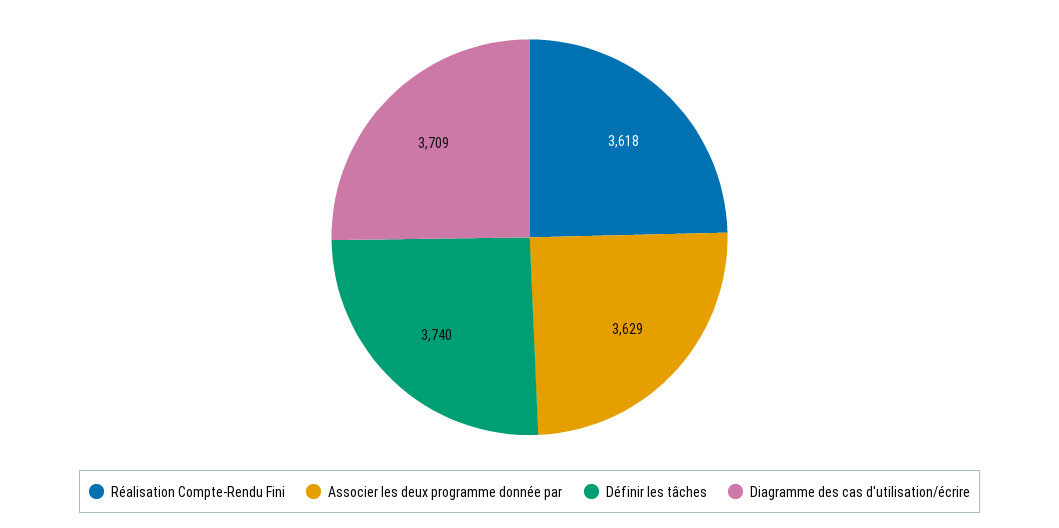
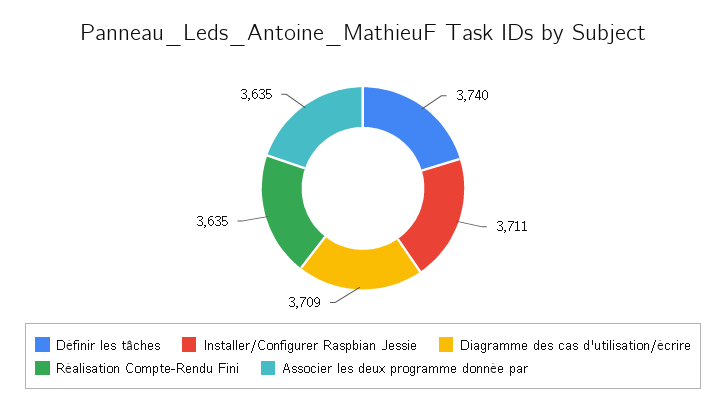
  {
-   "Réalisation Compte-Rendu Fini": 3618,
+   "Réalisation Compte-Rendu Fini": 3635,
-   "Associer les deux programme donnée par": 3629,
+   "Associer les deux programme donnée par": 3635,
    "Définir les tâches": 3740,
-   "Diagramme des cas d'utilisation/écrire": 3709
+   "Diagramme des cas d'utilisation/écrire": 3709,
+   "Installer/Configurer Raspbian Jessie": 3711
  }

